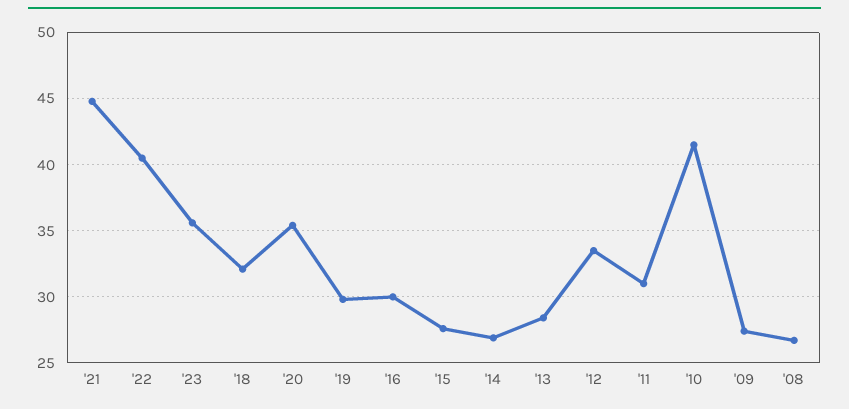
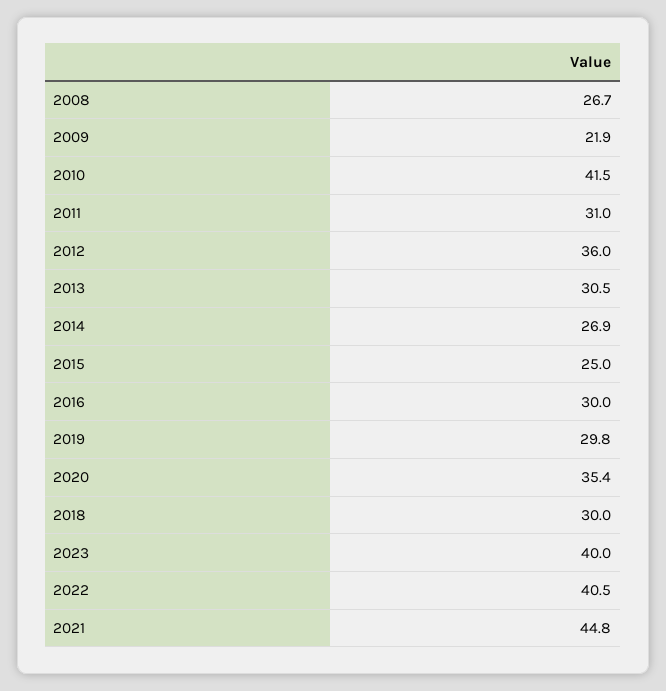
  {
    "'21": 44.8,
    "'22": 40.5,
-   "'23": 35.5,
+   "'23": 40,
-   "'18": 32,
+   "'18": 30,
    "'20": 35.4,
    "'19": 29.8,
    "'16": 30,
-   "'15": 27.5,
+   "'15": 25,
    "'14": 26.9,
-   "'13": 28.5,
+   "'13": 30.5,
-   "'12": 33.5,
+   "'12": 36,
    "'11": 31,
    "'10": 41.5,
-   "'09": 27.5,
+   "'09": 21.9,
    "'08": 26.7
  }

